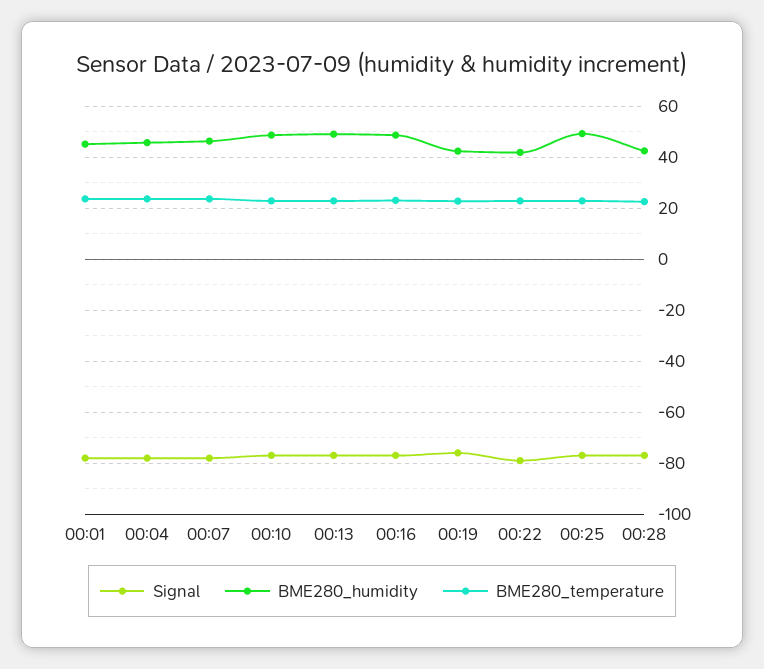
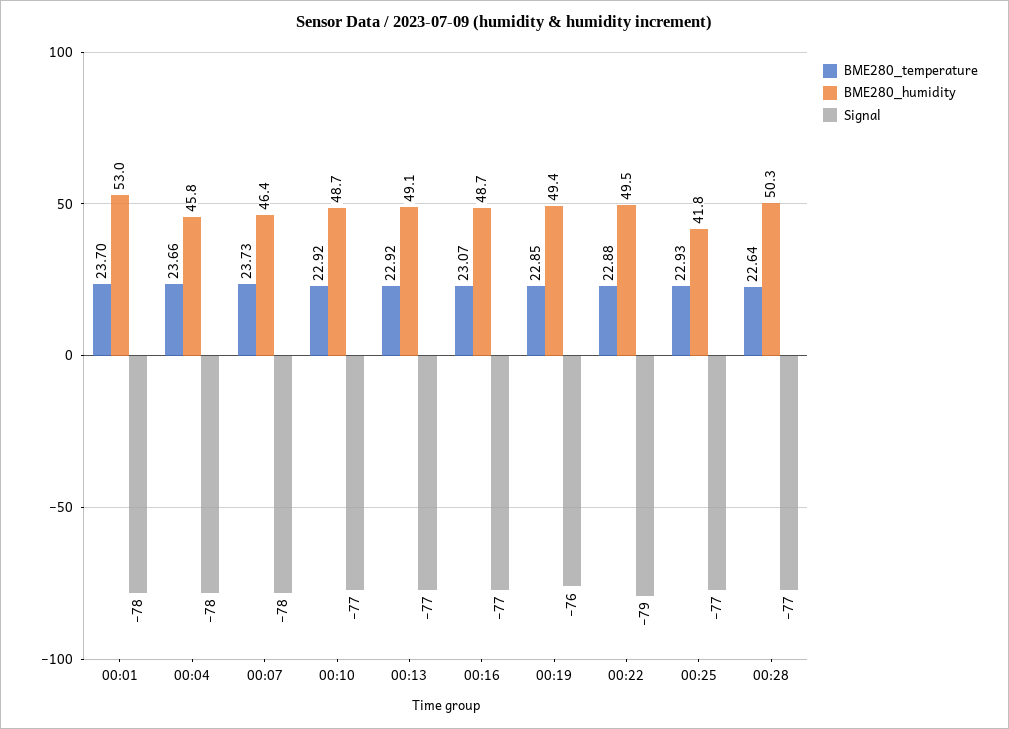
  {
    "Signal": {
      "00:01": -78,
      "00:04": -78,
      "00:07": -78,
      "00:10": -77,
      "00:13": -77,
      "00:16": -77,
      "00:19": -76,
      "00:22": -79,
      "00:25": -77,
      "00:28": -77
    },
    "BME280_humidity": {
-     "00:01": 45,
+     "00:01": 53,
      "00:04": 45.8,
      "00:07": 46.4,
      "00:10": 48.7,
      "00:13": 49.1,
      "00:16": 48.7,
-     "00:19": 42.5,
+     "00:19": 49.4,
-     "00:22": 42.5,
+     "00:22": 49.5,
-     "00:25": 50,
+     "00:25": 41.8,
-     "00:28": 42.5
+     "00:28": 50.3
    },
    "BME280_temperature": {
      "00:01": 23.7,
      "00:04": 23.66,
      "00:07": 23.73,
      "00:10": 22.92,
      "00:13": 22.92,
      "00:16": 23.07,
      "00:19": 22.85,
      "00:22": 22.88,
      "00:25": 22.93,
      "00:28": 22.64
    }
  }

